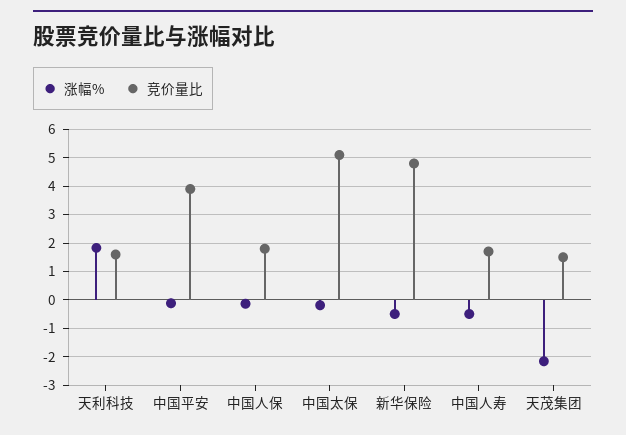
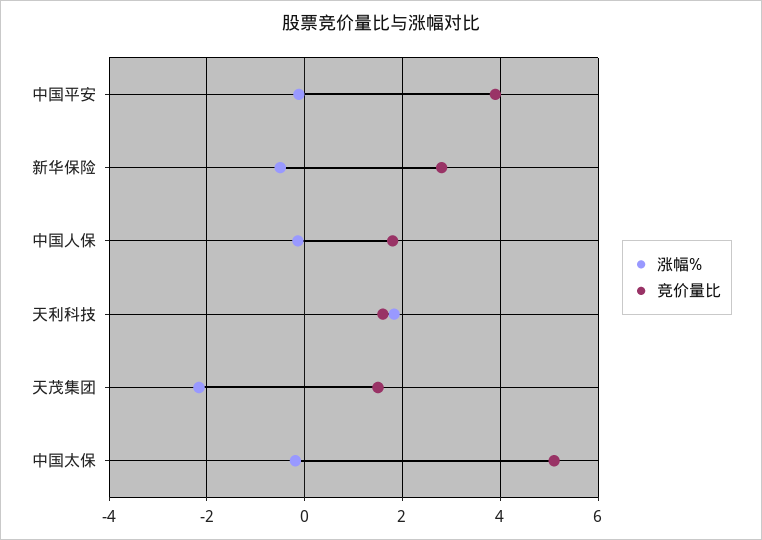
  {
    "涨幅%": {
      "天利科技": 1.8,
      "中国平安": -0.2,
      "中国人保": -0.2,
      "中国太保": -0.2,
      "新华保险": -0.6,
-     "中国人寿": -0.5,
      "天茂集团": -2.2
    },
    "竞价量比": {
      "天利科技": 1.6,
      "中国平安": 4,
      "中国人保": 1.8,
      "中国太保": 5.2,
-     "新华保险": 4.75,
+     "新华保险": 2.8,
-     "中国人寿": 1.75,
      "天茂集团": 1.6
    }
  }

